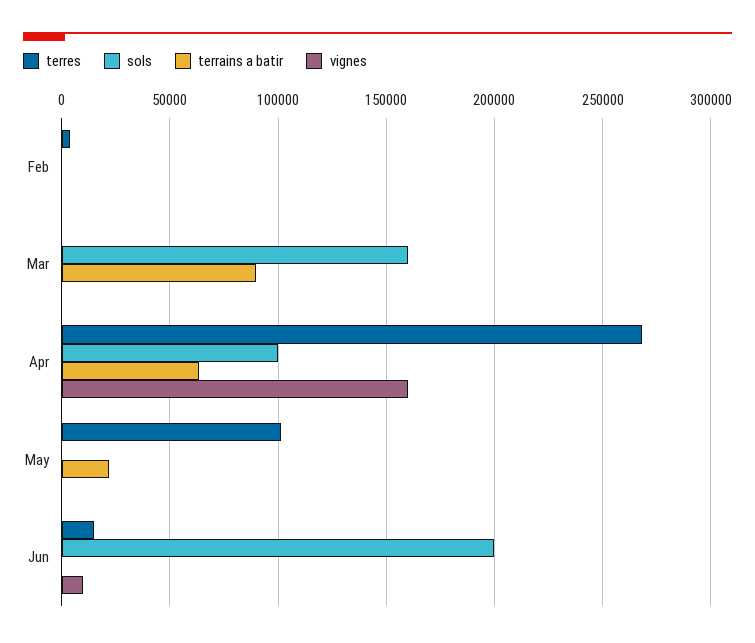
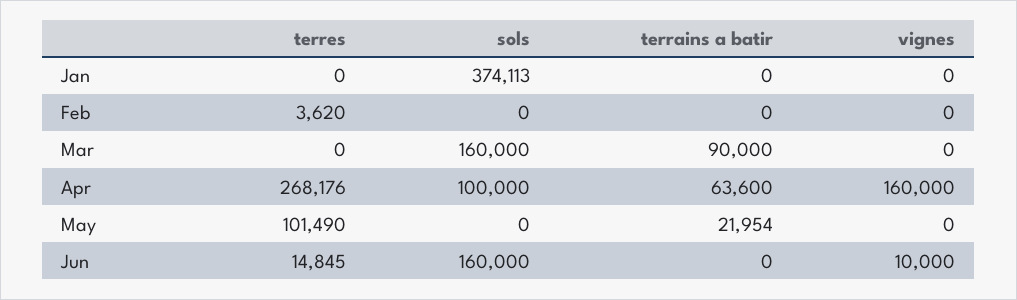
  {
    "terres": {
      "Feb": 3620,
      "Mar": 0,
      "Apr": 268176,
      "May": 101490,
-     "Jun": 14845
+     "Jun": 14845,
+     "Jan": 0
    },
    "sols": {
      "Feb": 0,
      "Mar": 160000,
      "Apr": 100000,
      "May": 0,
-     "Jun": 200000
+     "Jun": 160000,
+     "Jan": 374113
    },
    "terrains a batir": {
      "Feb": 0,
      "Mar": 90000,
      "Apr": 63600,
      "May": 21954,
-     "Jun": 0
+     "Jun": 0,
+     "Jan": 0
    },
    "vignes": {
      "Feb": 0,
      "Mar": 0,
      "Apr": 160000,
      "May": 0,
-     "Jun": 10000
+     "Jun": 10000,
+     "Jan": 0
    }
  }

